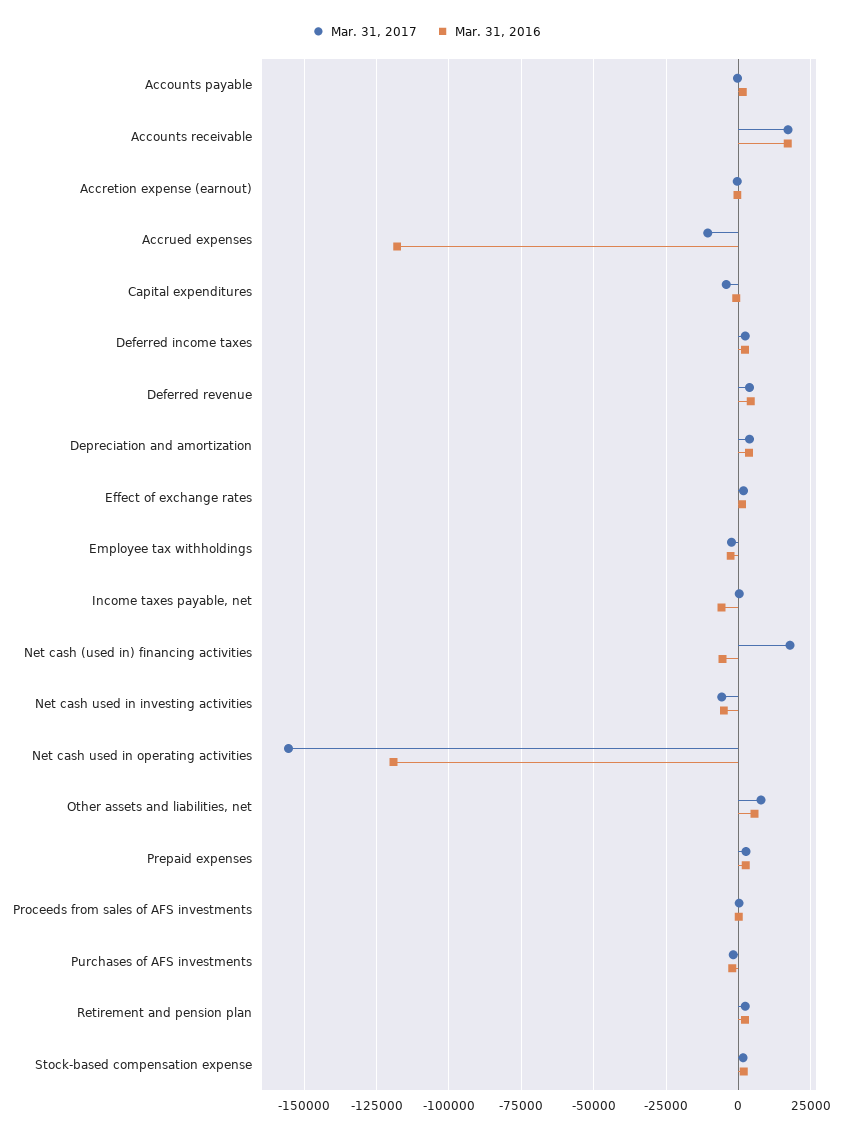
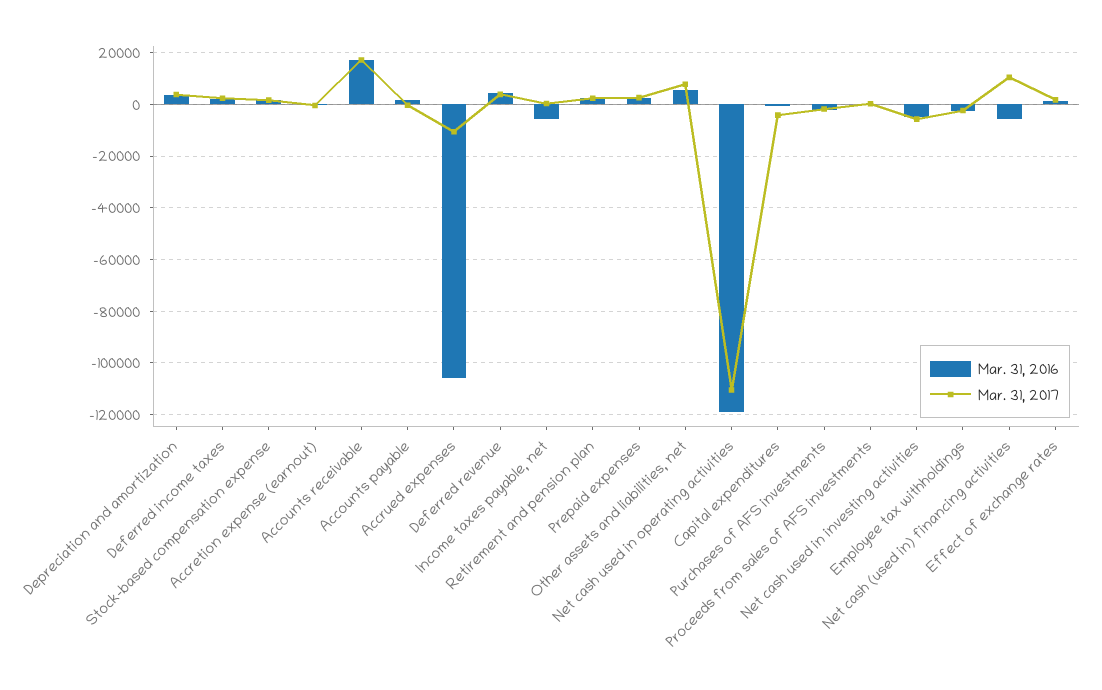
  {
    "Mar. 31, 2017": {
      "Accounts payable": 0,
      "Accounts receivable": 17500,
      "Accretion expense (earnout)": 0,
      "Accrued expenses": -10000,
      "Capital expenditures": -5000,
      "Deferred income taxes": 2500,
      "Deferred revenue": 5000,
      "Depreciation and amortization": 5000,
      "Effect of exchange rates": 2500,
      "Employee tax withholdings": -2500,
      "Income taxes payable, net": 0,
-     "Net cash (used in) financing activities": 17500,
+     "Net cash (used in) financing activities": 10000,
      "Net cash used in investing activities": -5000,
-     "Net cash used in operating activities": -155000,
+     "Net cash used in operating activities": -110000,
      "Other assets and liabilities, net": 7500,
      "Prepaid expenses": 2500,
      "Proceeds from sales of AFS investments": 0,
      "Purchases of AFS investments": -2500,
      "Retirement and pension plan": 2500,
      "Stock-based compensation expense": 2500
    },
    "Mar. 31, 2016": {
      "Accounts payable": 2500,
      "Accounts receivable": 17500,
      "Accretion expense (earnout)": 0,
-     "Accrued expenses": -117500,
+     "Accrued expenses": -105000,
      "Capital expenditures": 0,
      "Deferred income taxes": 2500,
      "Deferred revenue": 5000,
      "Depreciation and amortization": 2500,
      "Effect of exchange rates": 2500,
      "Employee tax withholdings": -2500,
      "Income taxes payable, net": -5000,
      "Net cash (used in) financing activities": -5000,
      "Net cash used in investing activities": -5000,
      "Net cash used in operating activities": -120000,
      "Other assets and liabilities, net": 5000,
      "Prepaid expenses": 2500,
      "Proceeds from sales of AFS investments": 0,
      "Purchases of AFS investments": -2500,
      "Retirement and pension plan": 2500,
      "Stock-based compensation expense": 2500
    }
  }

